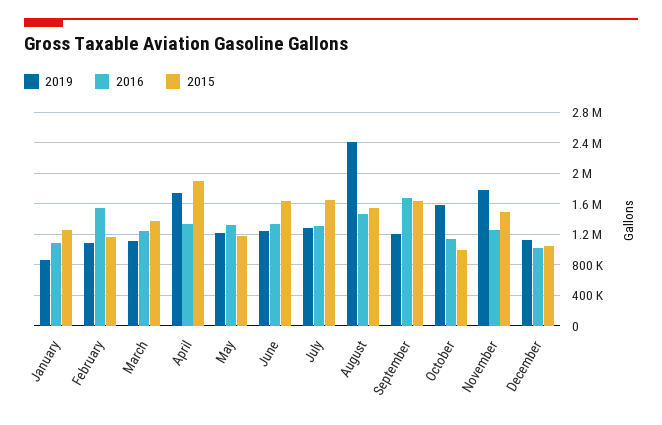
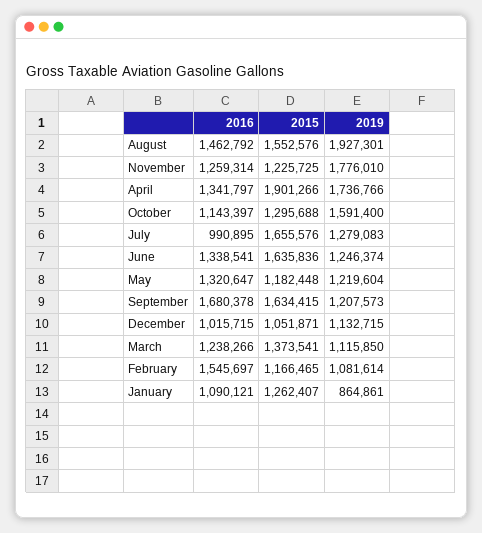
  {
    "2019": {
      "January": 864861,
      "February": 1081614,
      "March": 1115850,
      "April": 1736766,
      "May": 1219604,
      "June": 1246374,
      "July": 1279083,
-     "August": 2400000,
+     "August": 1927301,
      "September": 1207573,
      "October": 1591400,
      "November": 1776010,
      "December": 1132715
    },
    "2016": {
      "January": 1090121,
      "February": 1545697,
      "March": 1238266,
      "April": 1341797,
      "May": 1320647,
      "June": 1338541,
-     "July": 1300000,
+     "July": 990895,
      "August": 1462792,
      "September": 1680378,
      "October": 1143397,
      "November": 1259314,
      "December": 1015715
    },
    "2015": {
      "January": 1262407,
      "February": 1166465,
      "March": 1373541,
      "April": 1901266,
      "May": 1182448,
      "June": 1635836,
      "July": 1655576,
      "August": 1552576,
      "September": 1634415,
-     "October": 1000000,
+     "October": 1295688,
-     "November": 1500000,
+     "November": 1225725,
      "December": 1051871
    }
  }

